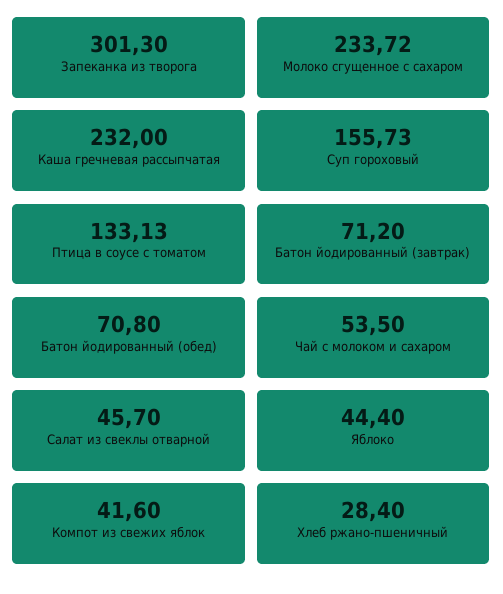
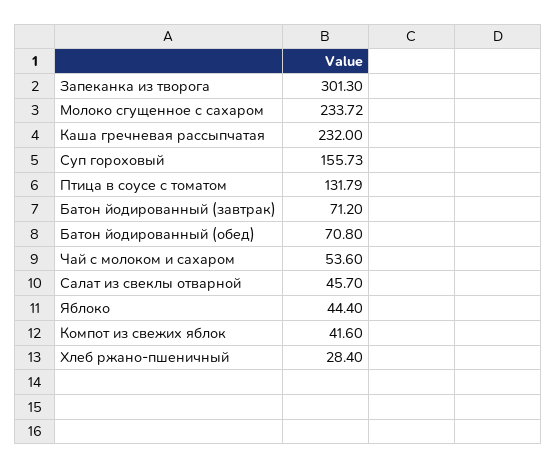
  {
    "Запеканка из творога": 301.3,
    "Молоко сгущенное с сахаром": 233.72,
    "Каша гречневая рассыпчатая": 232,
    "Суп гороховый": 155.73,
-   "Птица в соусе с томатом": 133.13,
+   "Птица в соусе с томатом": 131.79,
    "Батон йодированный (завтрак)": 71.2,
    "Батон йодированный (обед)": 70.8,
-   "Чай с молоком и сахаром": 53.5,
+   "Чай с молоком и сахаром": 53.6,
    "Салат из свеклы отварной": 45.7,
    "Яблоко": 44.4,
    "Компот из свежих яблок": 41.6,
    "Хлеб ржано-пшеничный": 28.4
  }

